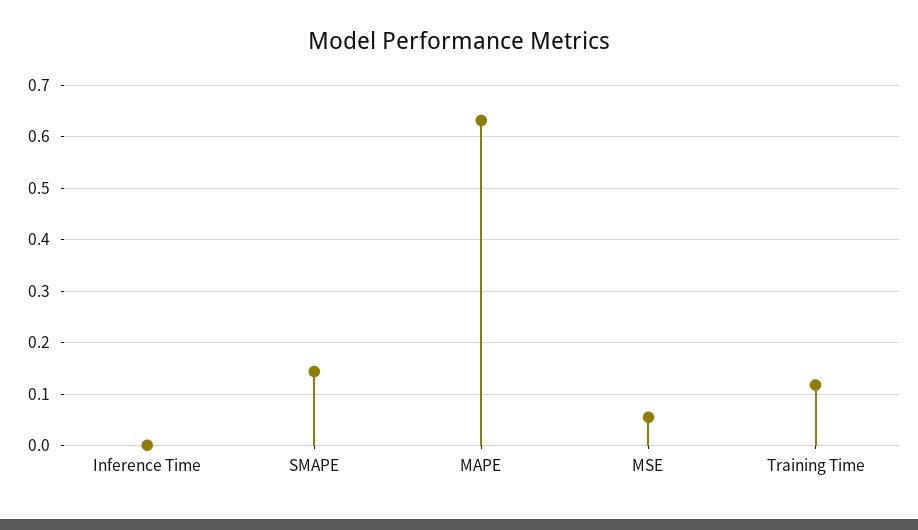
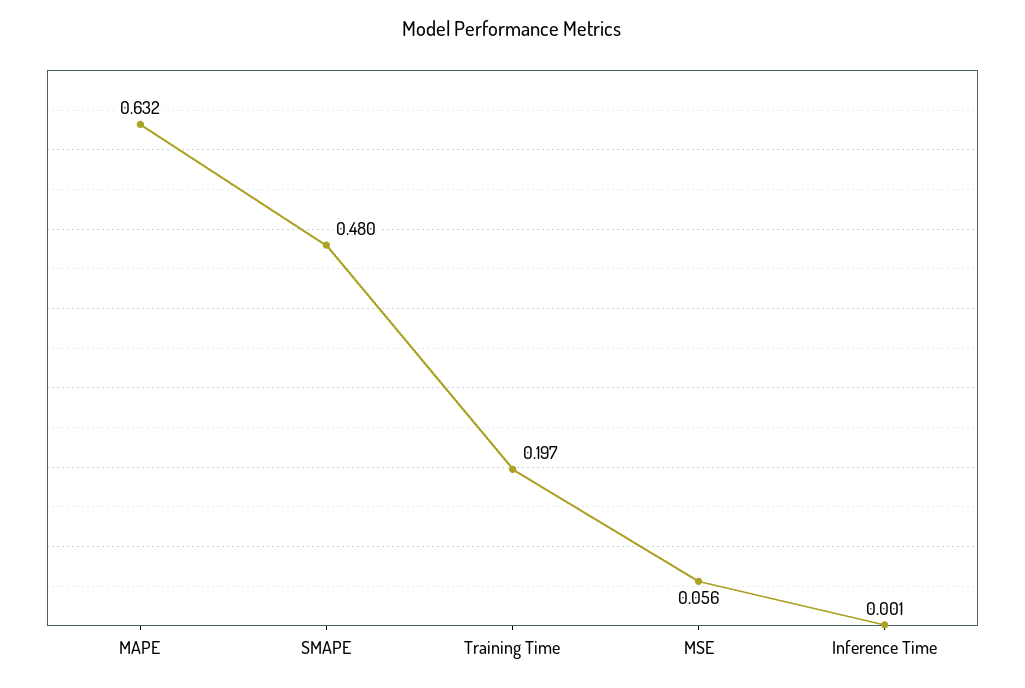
  {
    "Inference Time": 0.001,
-   "SMAPE": 0.14,
+   "SMAPE": 0.48,
    "MAPE": 0.632,
    "MSE": 0.056,
-   "Training Time": 0.12
+   "Training Time": 0.197
  }

